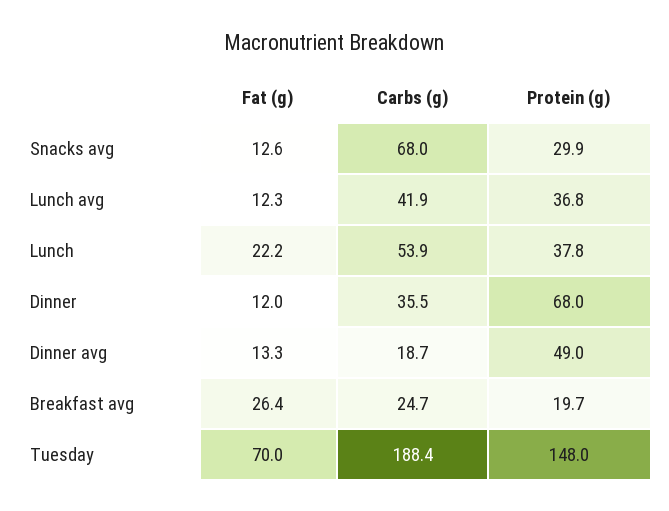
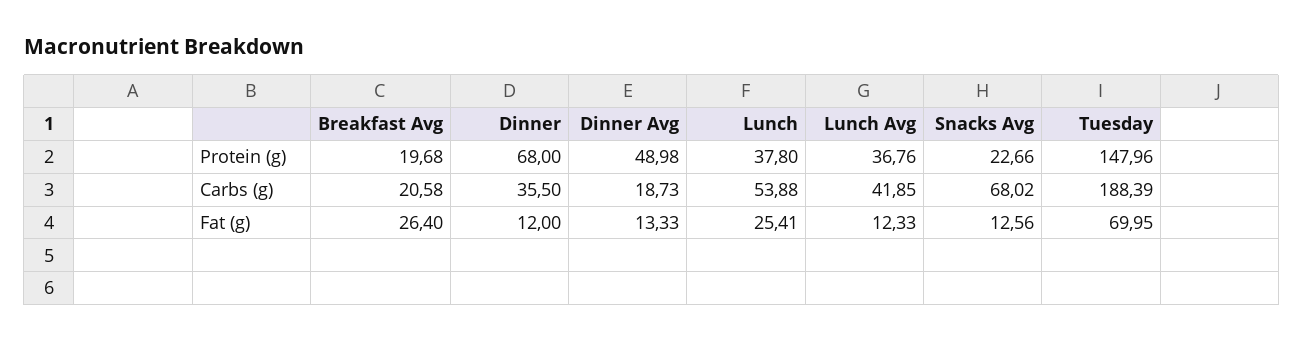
  {
    "Fat (g)": {
      "Snacks avg": 12.56,
      "Lunch avg": 12.33,
-     "Lunch": 22.2,
+     "Lunch": 25.41,
      "Dinner": 12,
      "Dinner avg": 13.33,
      "Breakfast avg": 26.4,
      "Tuesday": 69.95
    },
    "Carbs (g)": {
      "Snacks avg": 68.02,
      "Lunch avg": 41.85,
      "Lunch": 53.88,
      "Dinner": 35.5,
      "Dinner avg": 18.73,
-     "Breakfast avg": 24.7,
+     "Breakfast avg": 20.58,
      "Tuesday": 188.39
    },
    "Protein (g)": {
-     "Snacks avg": 29.9,
+     "Snacks avg": 22.66,
      "Lunch avg": 36.76,
      "Lunch": 37.8,
      "Dinner": 68,
      "Dinner avg": 48.98,
      "Breakfast avg": 19.68,
      "Tuesday": 147.96
    }
  }

